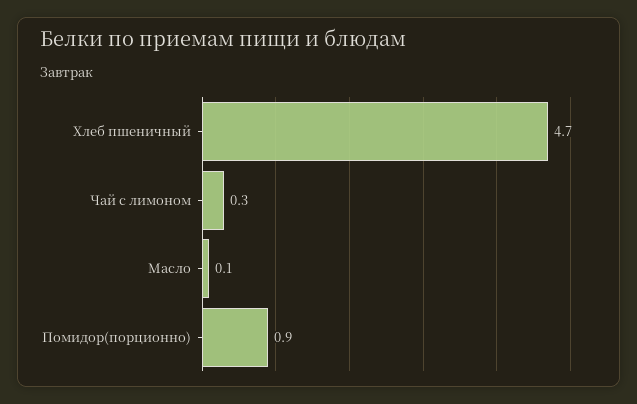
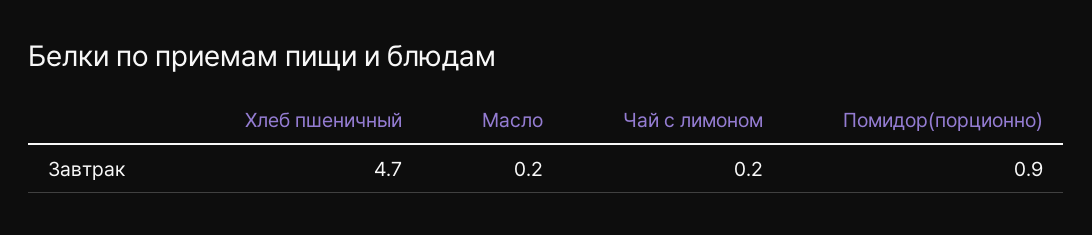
  {
    "Хлеб пшеничный": 4.7,
-   "Чай с лимоном": 0.3,
+   "Чай с лимоном": 0.2,
-   "Масло": 0.1,
+   "Масло": 0.2,
    "Помидор(порционно)": 0.9
  }

